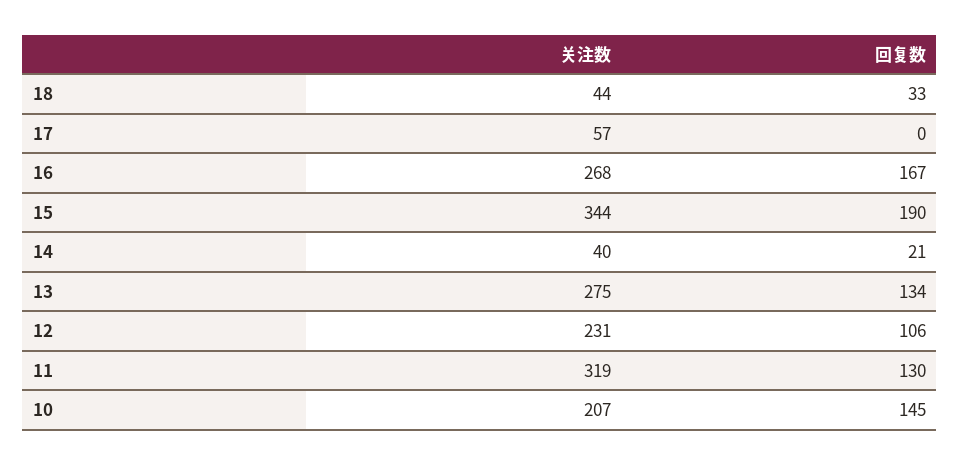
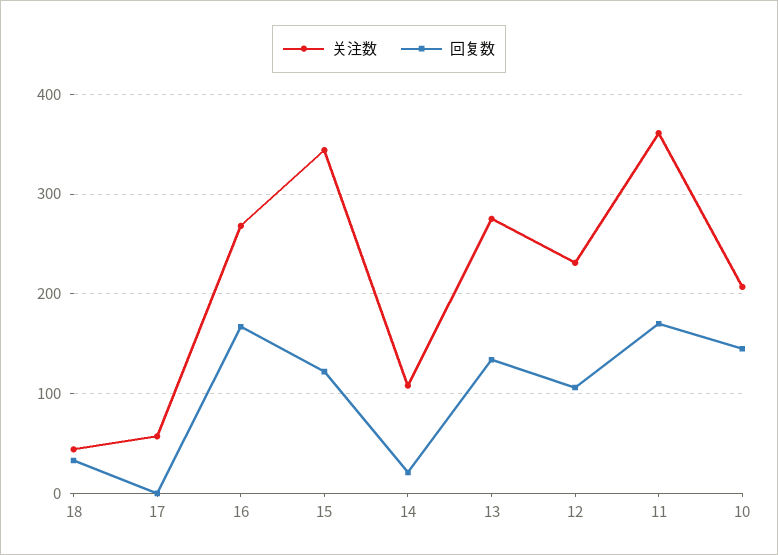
  {
    "关注数": {
      "18": 44,
      "17": 57,
      "16": 268,
      "15": 344,
-     "14": 40,
+     "14": 110,
      "13": 275,
      "12": 231,
-     "11": 319,
+     "11": 360,
      "10": 207
    },
    "回复数": {
      "18": 33,
      "17": 0,
      "16": 167,
-     "15": 190,
+     "15": 120,
      "14": 21,
      "13": 134,
      "12": 106,
-     "11": 130,
+     "11": 170,
      "10": 145
    }
  }

